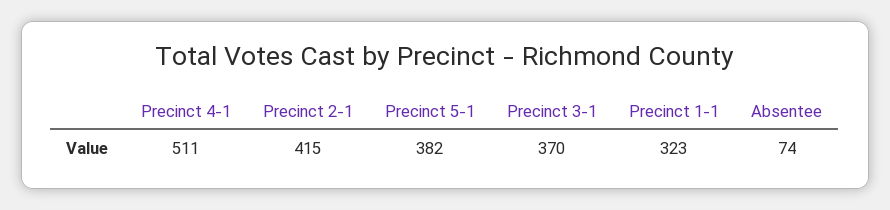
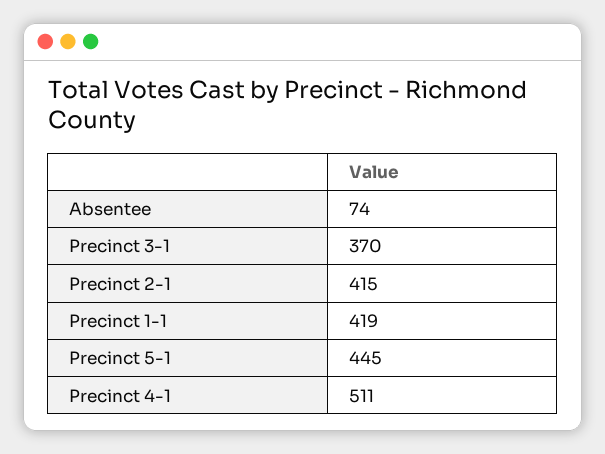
  {
    "Precinct 4-1": 511,
    "Precinct 2-1": 415,
-   "Precinct 5-1": 382,
+   "Precinct 5-1": 445,
    "Precinct 3-1": 370,
-   "Precinct 1-1": 323,
+   "Precinct 1-1": 419,
    "Absentee": 74
  }

